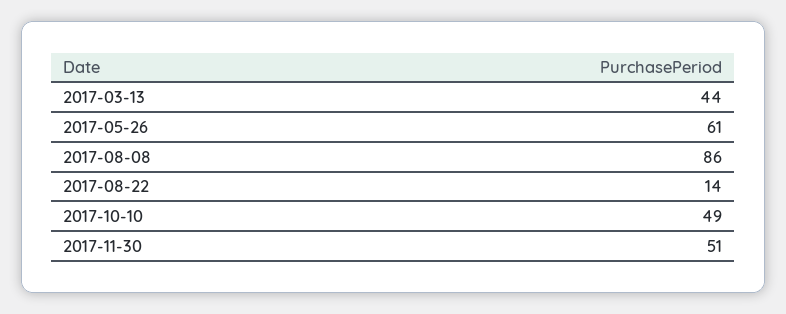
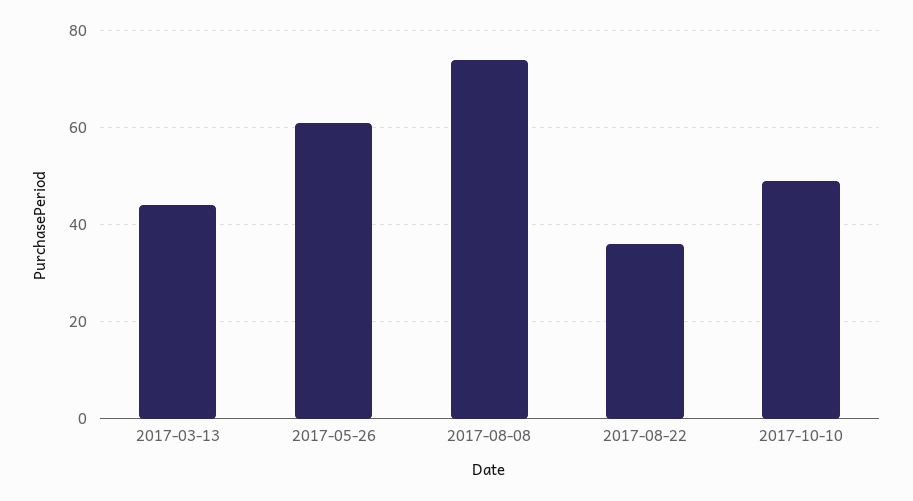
  {
    "2017-03-13": 44,
    "2017-05-26": 61,
-   "2017-08-08": 86,
+   "2017-08-08": 75,
-   "2017-08-22": 14,
+   "2017-08-22": 35,
-   "2017-10-10": 49,
+   "2017-10-10": 49
-   "2017-11-30": 51
  }

